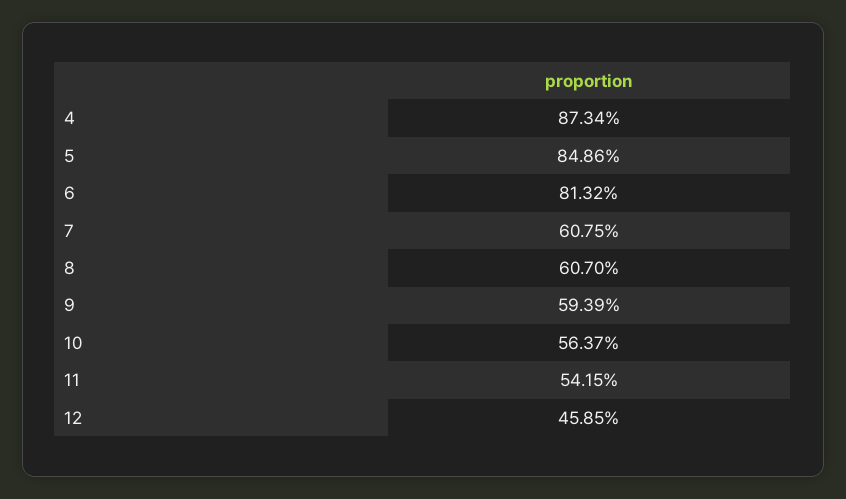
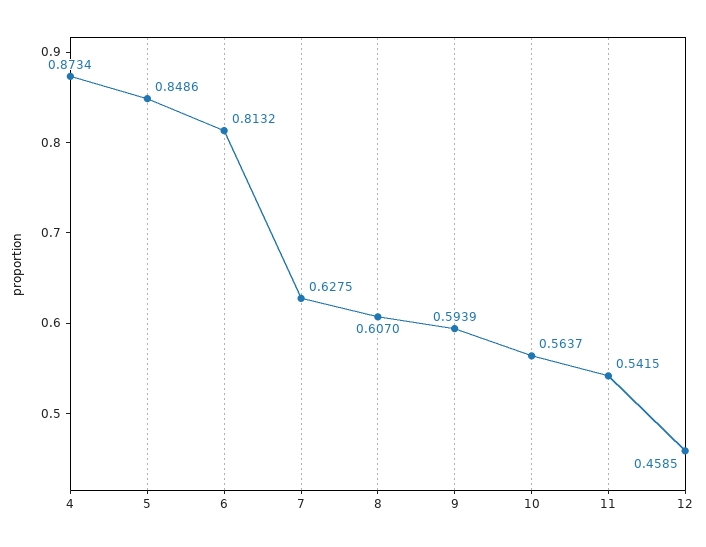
  {
    "4": 0.8734,
    "5": 0.8486,
    "6": 0.8132,
-   "7": 0.6075,
+   "7": 0.6275,
    "8": 0.607,
    "9": 0.5939,
    "10": 0.5637,
    "11": 0.5415,
    "12": 0.4585
  }

